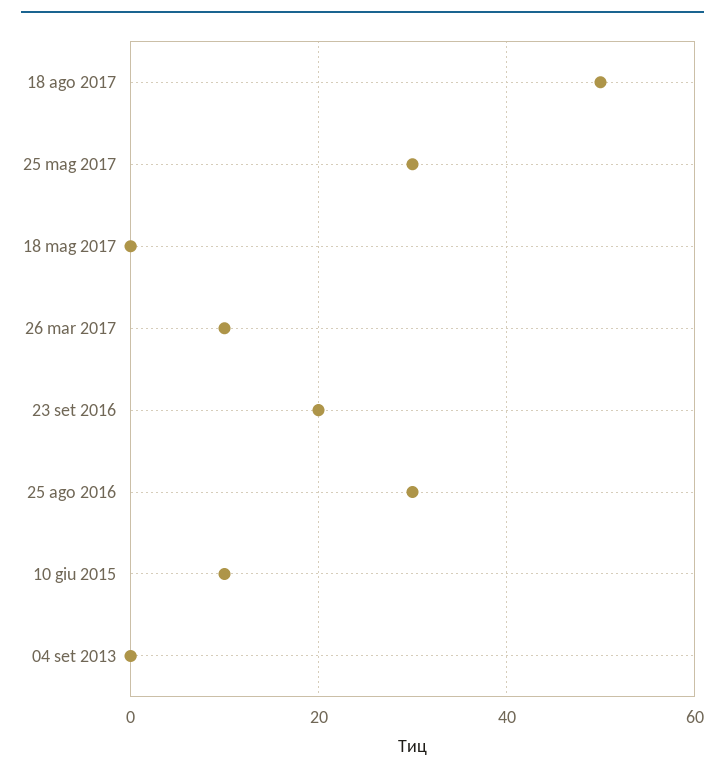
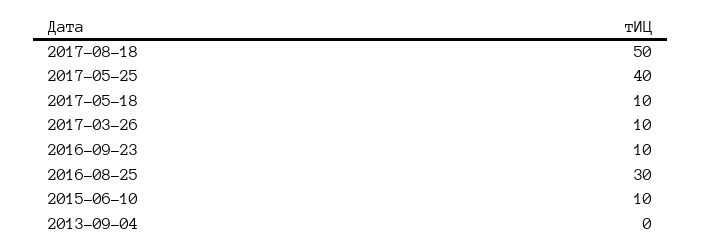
  {
    "18 ago 2017": 50,
-   "25 mag 2017": 30,
+   "25 mag 2017": 40,
-   "18 mag 2017": 0,
+   "18 mag 2017": 10,
    "26 mar 2017": 10,
-   "23 set 2016": 20,
+   "23 set 2016": 10,
    "25 ago 2016": 30,
    "10 giu 2015": 10,
    "04 set 2013": 0
  }

